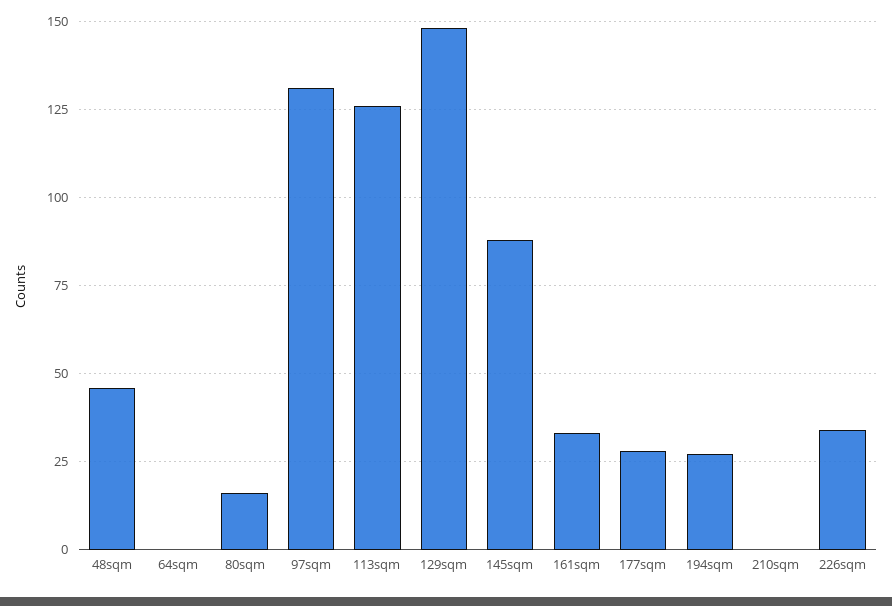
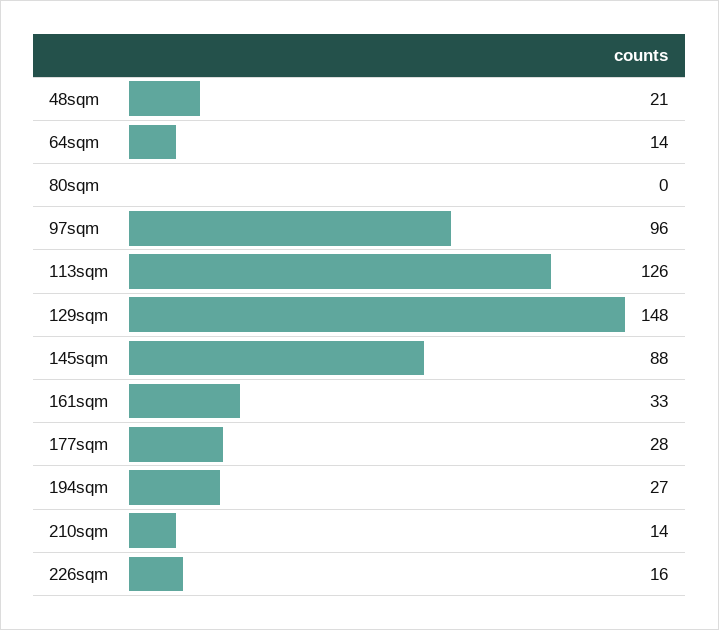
  {
-   "48sqm": 45,
+   "48sqm": 21,
-   "64sqm": 0,
+   "64sqm": 14,
-   "80sqm": 15,
+   "80sqm": 0,
-   "97sqm": 130,
+   "97sqm": 96,
    "113sqm": 126,
    "129sqm": 148,
    "145sqm": 88,
    "161sqm": 33,
    "177sqm": 28,
    "194sqm": 27,
-   "210sqm": 0,
+   "210sqm": 14,
-   "226sqm": 35
+   "226sqm": 16
  }

